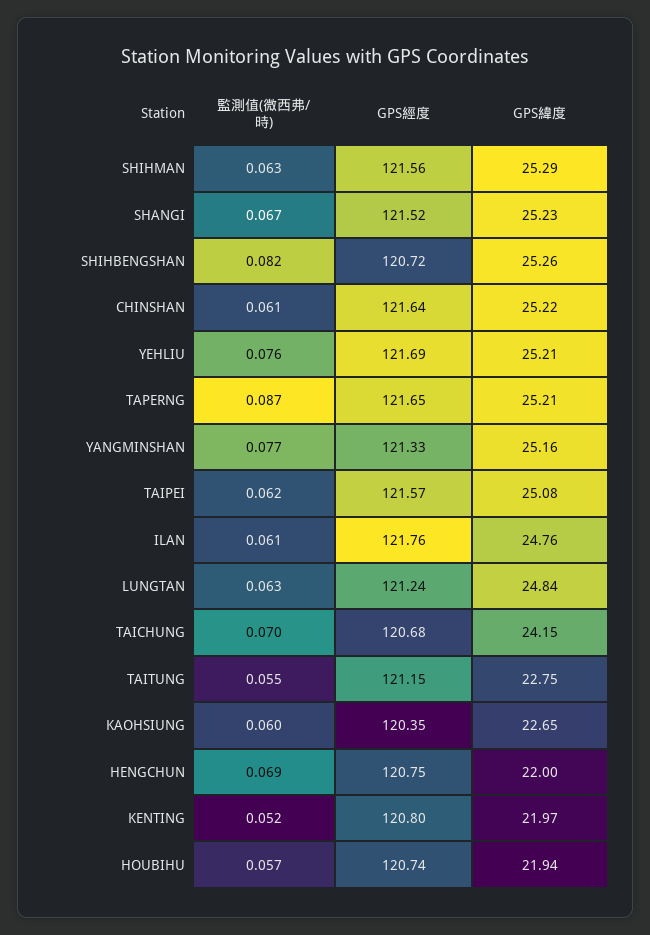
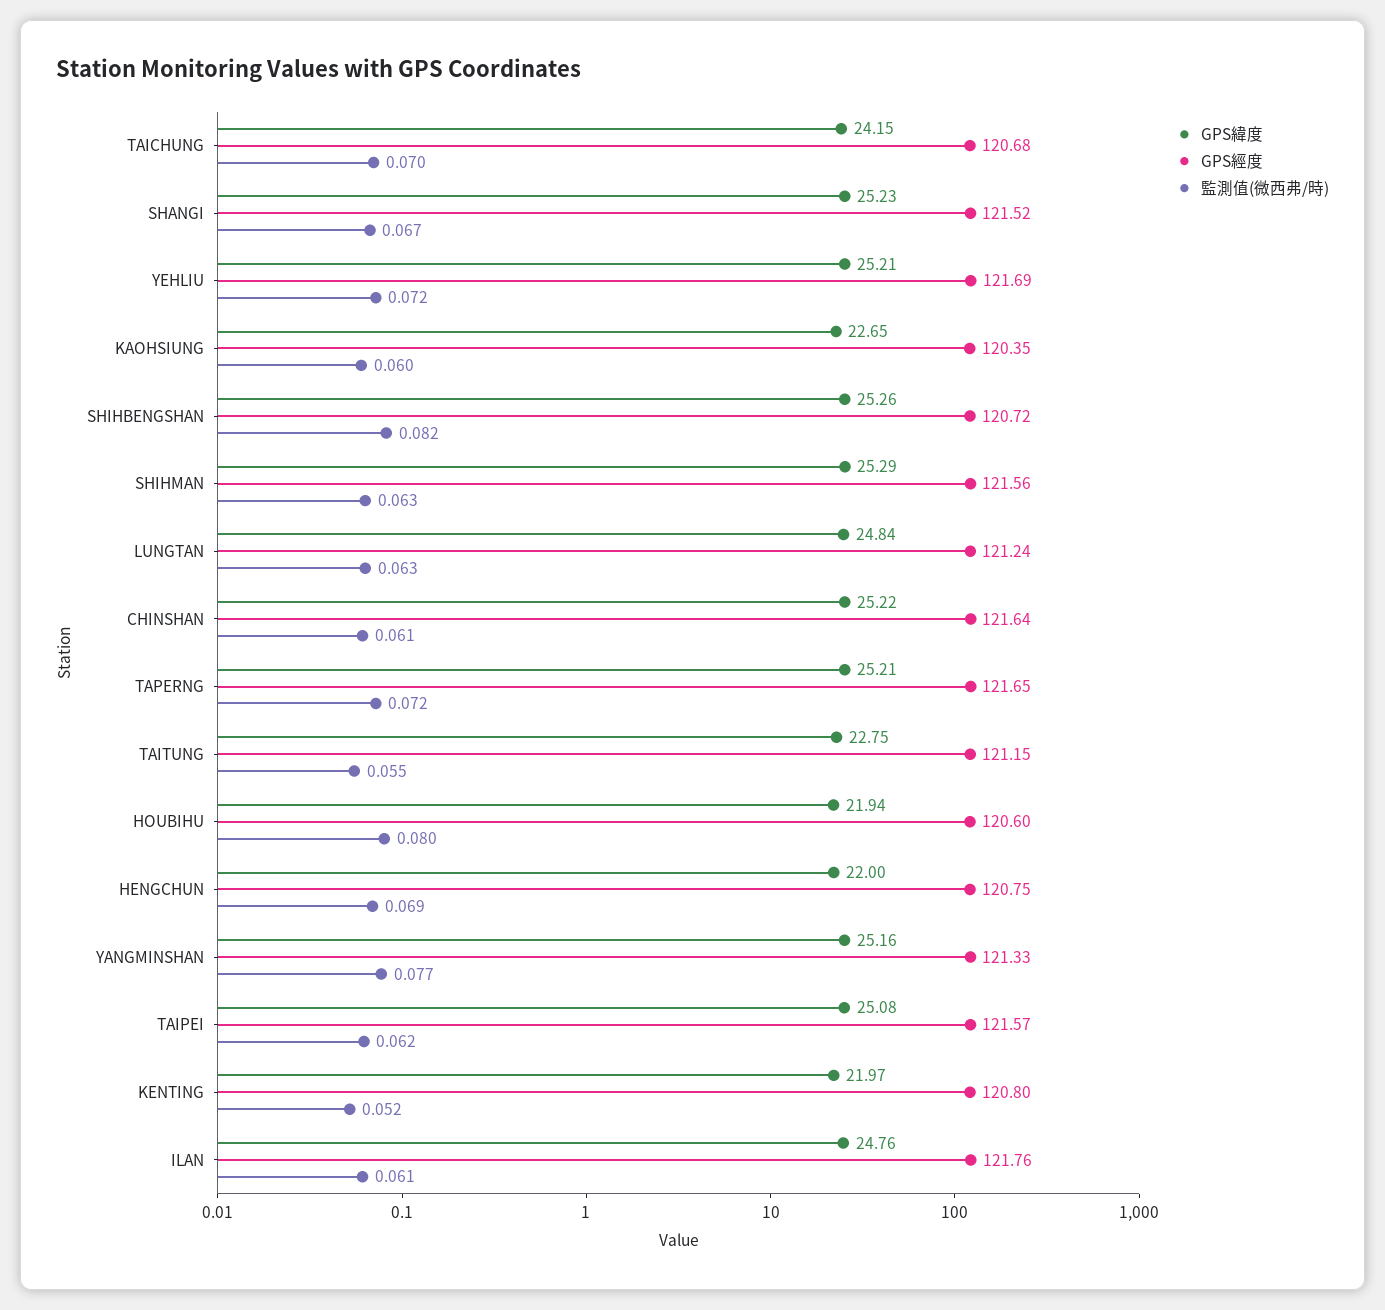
  {
    "監測值(微西弗/時)": {
      "SHIHMAN": 0.063,
      "SHANGI": 0.067,
      "SHIHBENGSHAN": 0.082,
      "CHINSHAN": 0.061,
-     "YEHLIU": 0.076,
+     "YEHLIU": 0.072,
-     "TAPERNG": 0.087,
+     "TAPERNG": 0.072,
      "YANGMINSHAN": 0.077,
      "TAIPEI": 0.062,
      "ILAN": 0.061,
      "LUNGTAN": 0.063,
      "TAICHUNG": 0.07,
      "TAITUNG": 0.055,
      "KAOHSIUNG": 0.06,
      "HENGCHUN": 0.069,
      "KENTING": 0.052,
-     "HOUBIHU": 0.057
+     "HOUBIHU": 0.08
    },
    "GPS經度": {
      "SHIHMAN": 121.56,
      "SHANGI": 121.52,
      "SHIHBENGSHAN": 120.72,
      "CHINSHAN": 121.64,
      "YEHLIU": 121.69,
      "TAPERNG": 121.65,
      "YANGMINSHAN": 121.33,
      "TAIPEI": 121.57,
      "ILAN": 121.76,
      "LUNGTAN": 121.24,
      "TAICHUNG": 120.68,
      "TAITUNG": 121.15,
      "KAOHSIUNG": 120.35,
      "HENGCHUN": 120.75,
      "KENTING": 120.8,
-     "HOUBIHU": 120.74
+     "HOUBIHU": 120.6
    },
    "GPS緯度": {
      "SHIHMAN": 25.29,
      "SHANGI": 25.23,
      "SHIHBENGSHAN": 25.26,
      "CHINSHAN": 25.22,
      "YEHLIU": 25.21,
      "TAPERNG": 25.21,
      "YANGMINSHAN": 25.16,
      "TAIPEI": 25.08,
      "ILAN": 24.76,
      "LUNGTAN": 24.84,
      "TAICHUNG": 24.15,
      "TAITUNG": 22.75,
      "KAOHSIUNG": 22.65,
      "HENGCHUN": 22,
      "KENTING": 21.97,
      "HOUBIHU": 21.94
    }
  }

